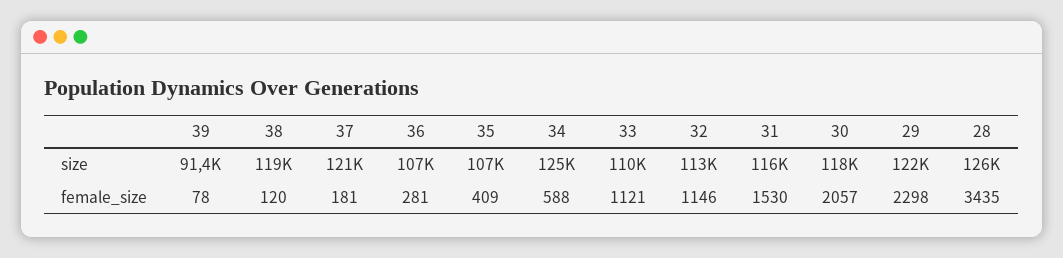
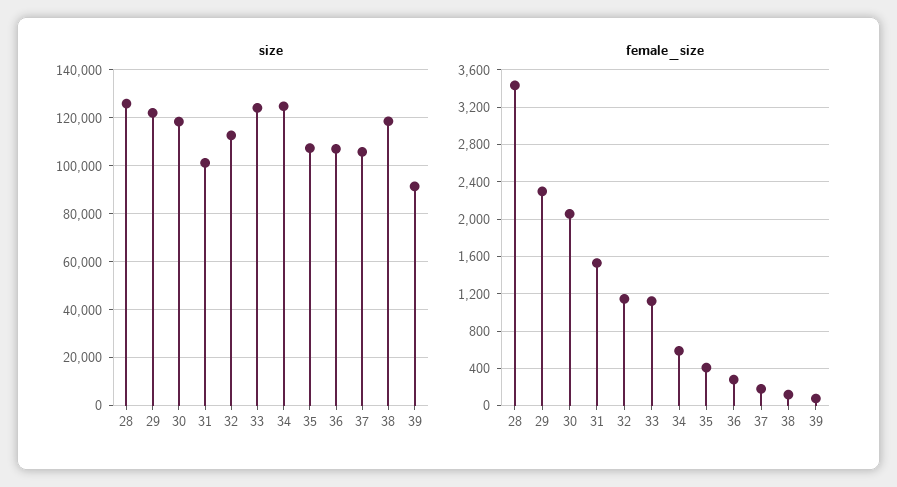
  {
    "size": {
      "39": 91400,
      "38": 119000,
-     "37": 121000,
+     "37": 105000,
      "36": 107000,
      "35": 107000,
      "34": 125000,
-     "33": 110000,
+     "33": 125000,
      "32": 113000,
-     "31": 116000,
+     "31": 100000,
      "30": 118000,
      "29": 122000,
      "28": 126000
    },
    "female_size": {
      "39": 78,
      "38": 120,
      "37": 181,
      "36": 281,
      "35": 409,
      "34": 588,
      "33": 1121,
      "32": 1146,
      "31": 1530,
      "30": 2057,
      "29": 2298,
      "28": 3435
    }
  }

